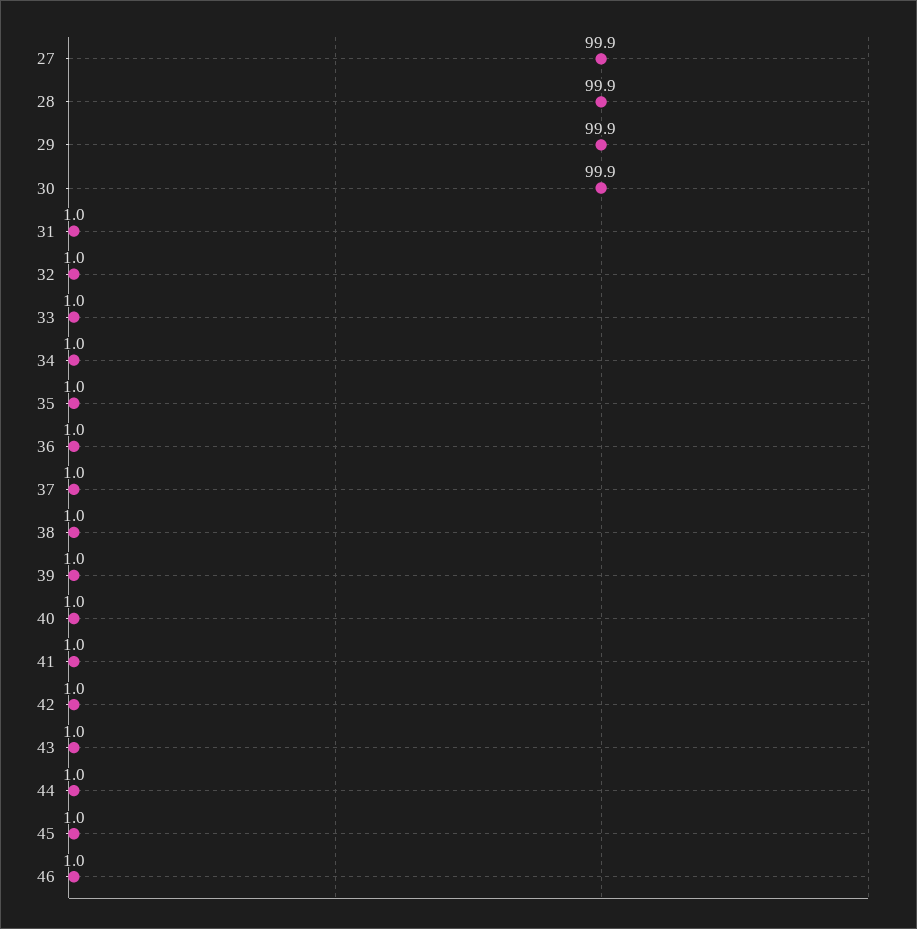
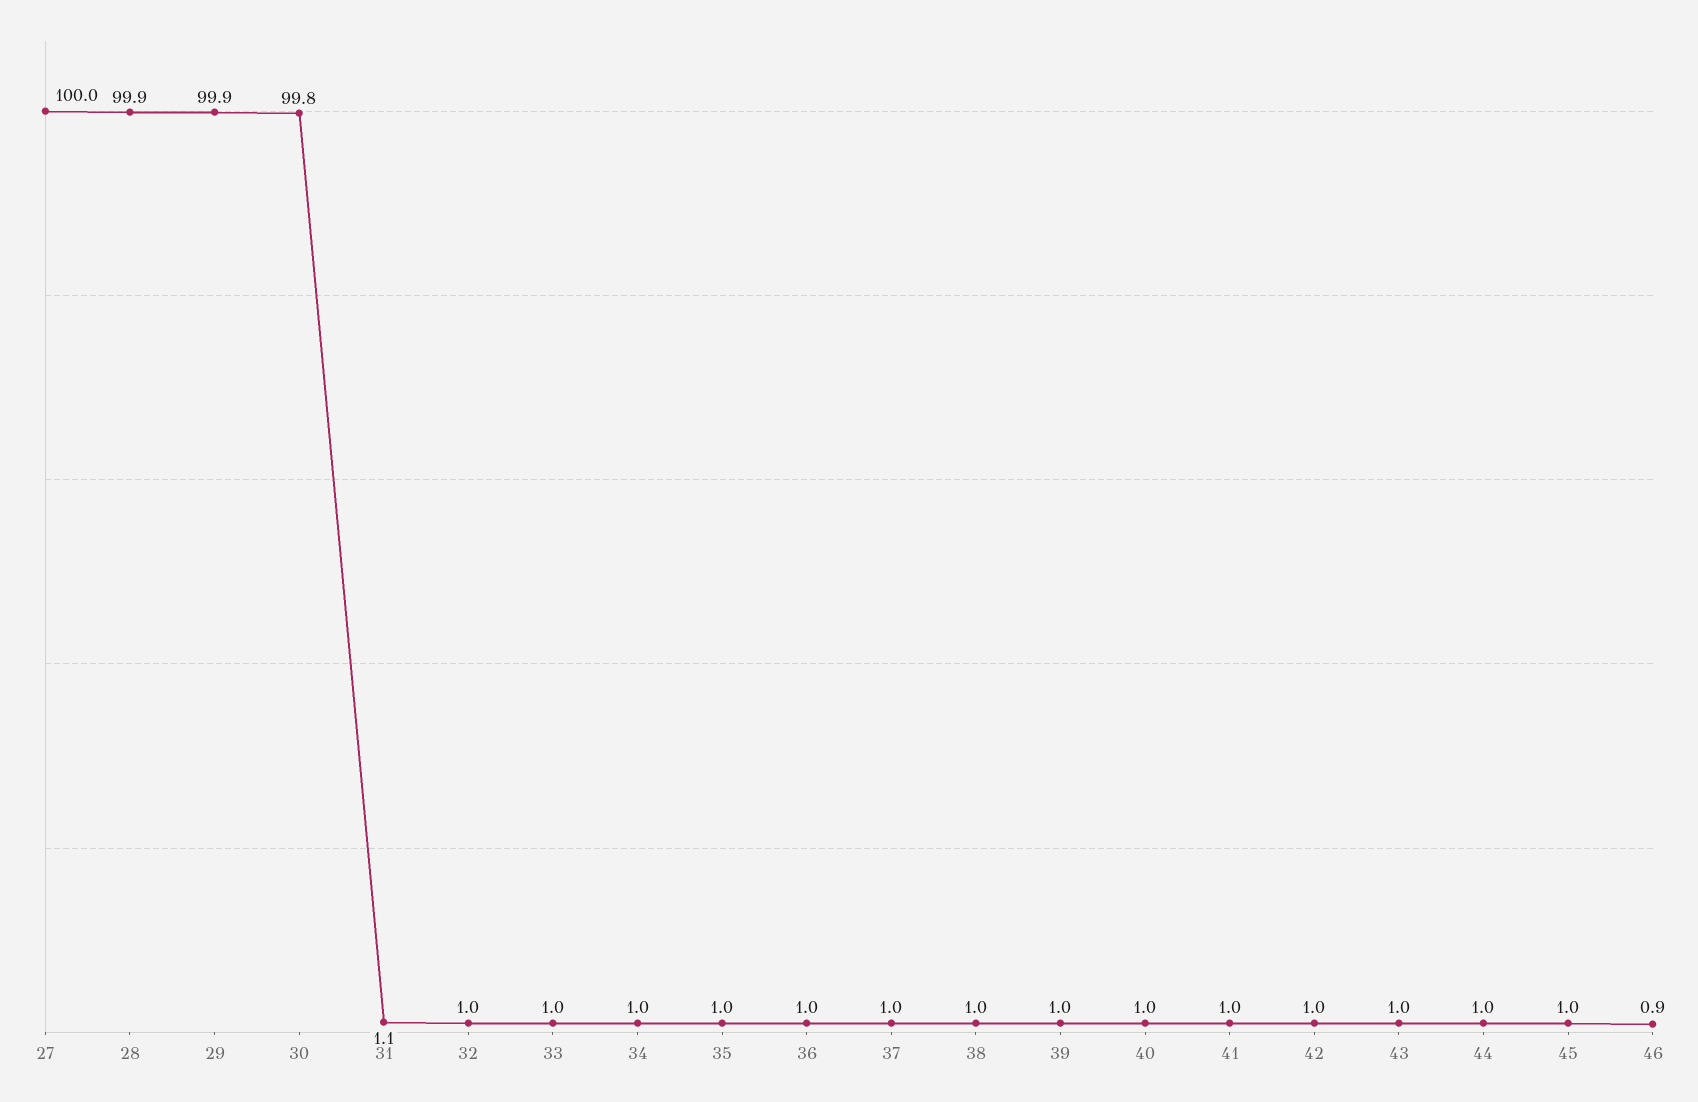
  {
-   "27": 99.9,
+   "27": 100,
    "28": 99.9,
    "29": 99.9,
-   "30": 99.9,
+   "30": 99.8,
-   "31": 1,
+   "31": 1.1,
    "32": 1,
    "33": 1,
    "34": 1,
    "35": 1,
    "36": 1,
    "37": 1,
    "38": 1,
    "39": 1,
    "40": 1,
    "41": 1,
    "42": 1,
    "43": 1,
    "44": 1,
    "45": 1,
-   "46": 1
+   "46": 0.9
  }

